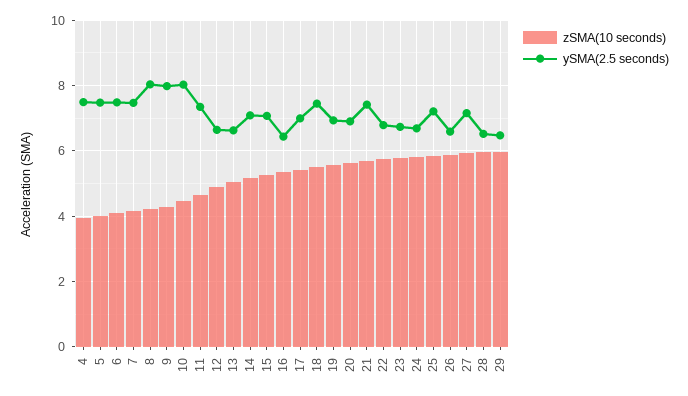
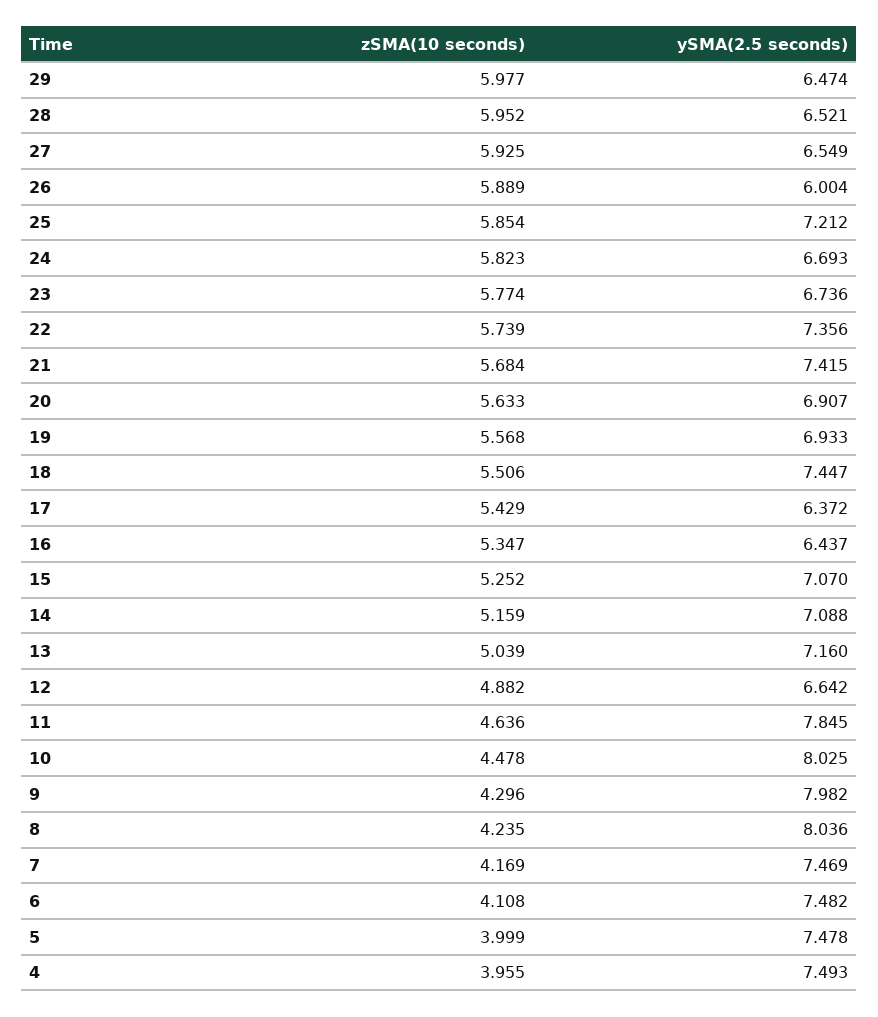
  {
    "zSMA(10 seconds)": {
      "4": 3.955,
      "5": 3.999,
      "6": 4.108,
      "7": 4.169,
      "8": 4.235,
      "9": 4.296,
      "10": 4.478,
      "11": 4.636,
      "12": 4.882,
      "13": 5.039,
      "14": 5.159,
      "15": 5.252,
      "16": 5.347,
      "17": 5.429,
      "18": 5.506,
      "19": 5.568,
      "20": 5.633,
      "21": 5.684,
      "22": 5.739,
      "23": 5.774,
      "24": 5.823,
      "25": 5.854,
      "26": 5.889,
      "27": 5.925,
      "28": 5.952,
      "29": 5.977
    },
    "ySMA(2.5 seconds)": {
      "4": 7.493,
      "5": 7.478,
      "6": 7.482,
      "7": 7.469,
      "8": 8.036,
      "9": 7.982,
      "10": 8.025,
-     "11": 7.4,
+     "11": 7.845,
      "12": 6.642,
-     "13": 6.6,
+     "13": 7.16,
      "14": 7.088,
      "15": 7.07,
      "16": 6.437,
-     "17": 7,
+     "17": 6.372,
      "18": 7.447,
      "19": 6.933,
      "20": 6.907,
      "21": 7.415,
-     "22": 6.8,
+     "22": 7.356,
      "23": 6.736,
      "24": 6.693,
      "25": 7.212,
-     "26": 6.6,
+     "26": 6.004,
-     "27": 7.2,
+     "27": 6.549,
      "28": 6.521,
      "29": 6.474
    }
  }

